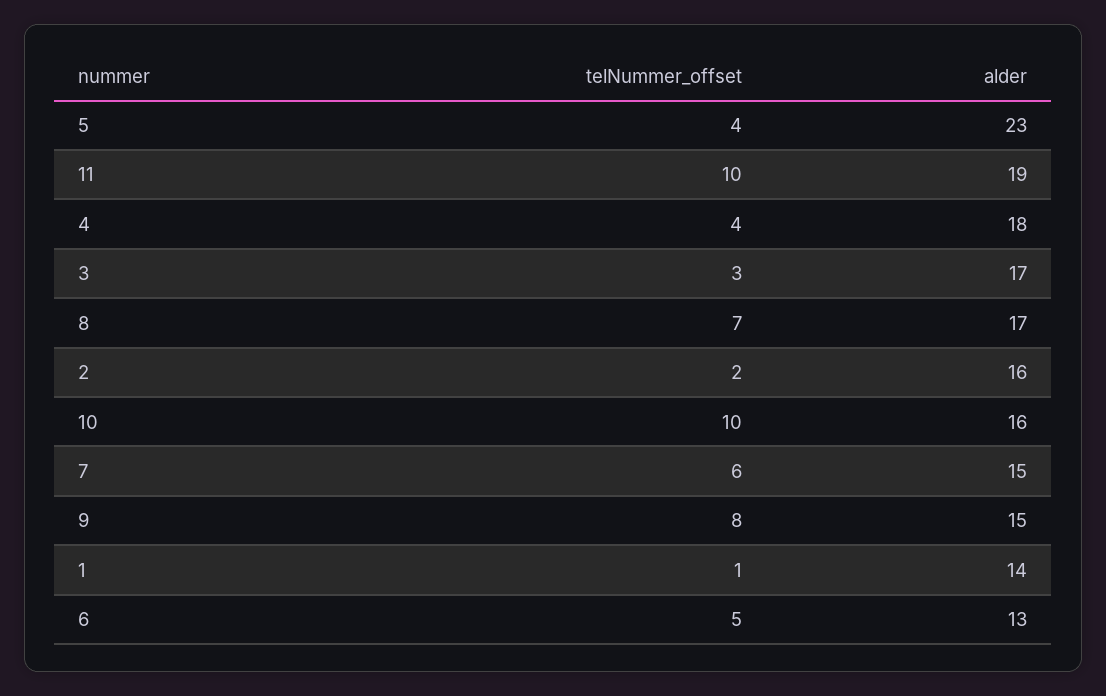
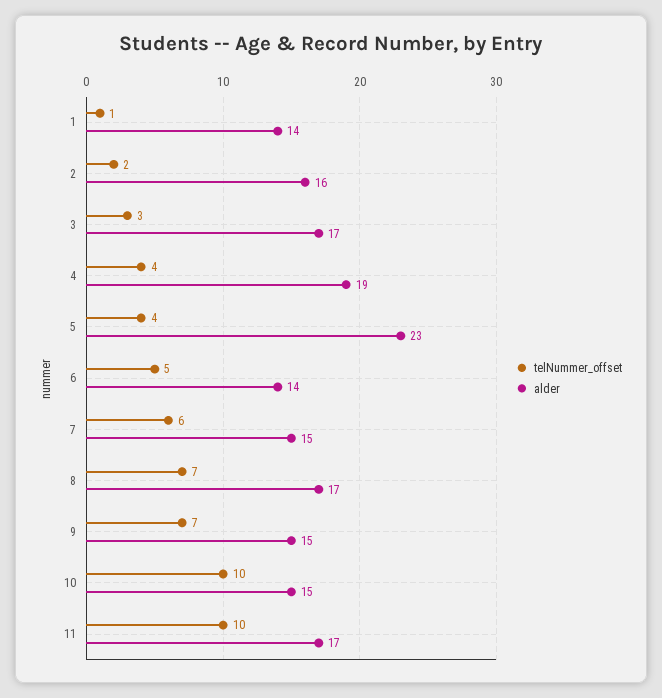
  {
    "telNummer_offset": {
      "5": 4,
      "11": 10,
      "4": 4,
      "3": 3,
      "8": 7,
      "2": 2,
      "10": 10,
      "7": 6,
-     "9": 8,
+     "9": 7,
      "1": 1,
      "6": 5
    },
    "alder": {
      "5": 23,
-     "11": 19,
+     "11": 17,
-     "4": 18,
+     "4": 19,
      "3": 17,
      "8": 17,
      "2": 16,
-     "10": 16,
+     "10": 15,
      "7": 15,
      "9": 15,
      "1": 14,
-     "6": 13
+     "6": 14
    }
  }

